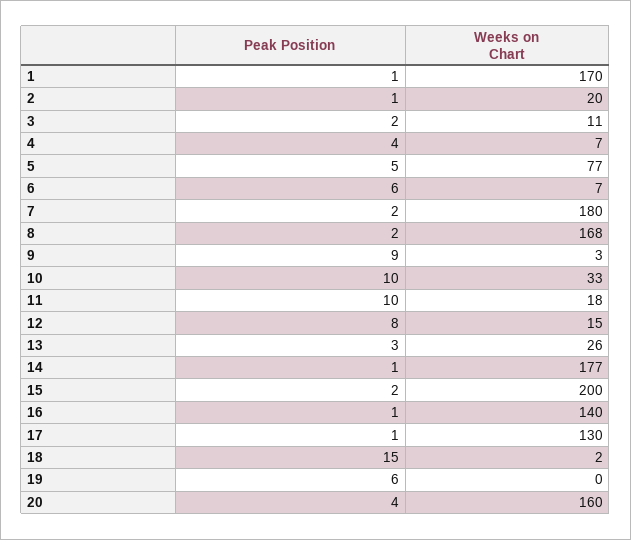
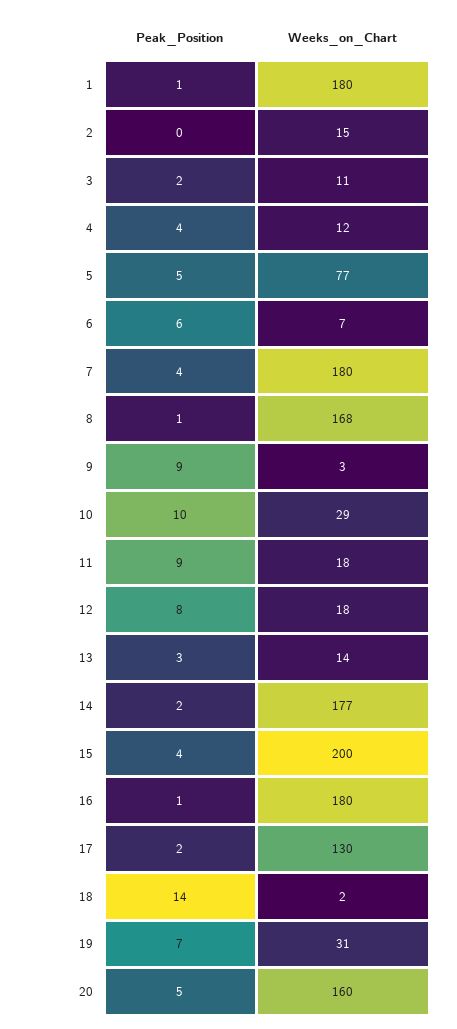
  {
    "Peak Position": {
      "1": 1,
-     "2": 1,
+     "2": 0,
      "3": 2,
      "4": 4,
      "5": 5,
      "6": 6,
-     "7": 2,
+     "7": 4,
-     "8": 2,
+     "8": 1,
      "9": 9,
      "10": 10,
-     "11": 10,
+     "11": 9,
      "12": 8,
      "13": 3,
-     "14": 1,
+     "14": 2,
-     "15": 2,
+     "15": 4,
      "16": 1,
-     "17": 1,
+     "17": 2,
-     "18": 15,
+     "18": 14,
-     "19": 6,
+     "19": 7,
-     "20": 4
+     "20": 5
    },
    "Weeks on Chart": {
-     "1": 170,
+     "1": 180,
-     "2": 20,
+     "2": 15,
      "3": 11,
-     "4": 7,
+     "4": 12,
      "5": 77,
      "6": 7,
      "7": 180,
      "8": 168,
      "9": 3,
-     "10": 33,
+     "10": 29,
      "11": 18,
-     "12": 15,
+     "12": 18,
-     "13": 26,
+     "13": 14,
      "14": 177,
      "15": 200,
-     "16": 140,
+     "16": 180,
      "17": 130,
      "18": 2,
-     "19": 0,
+     "19": 31,
      "20": 160
    }
  }

